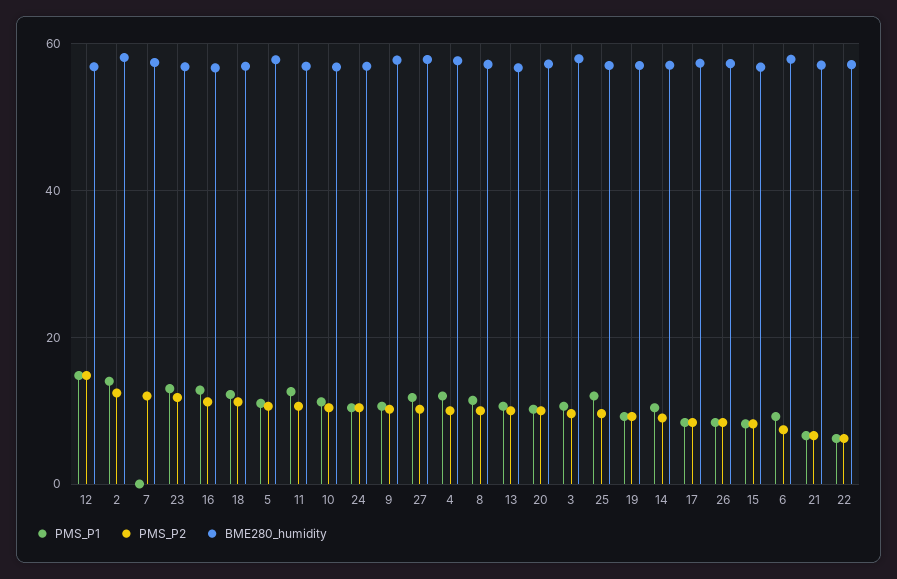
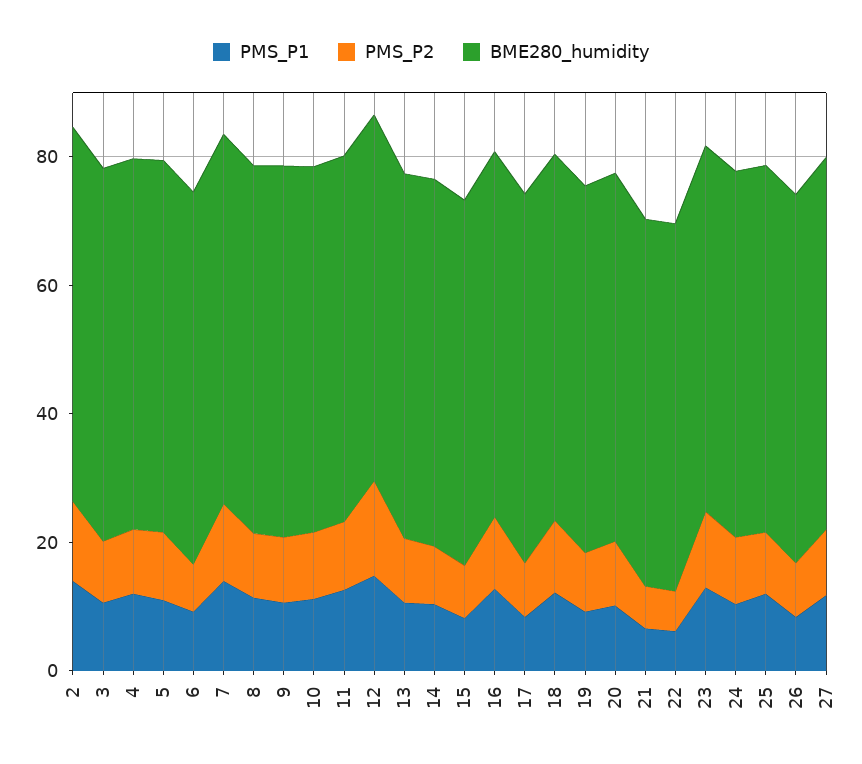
  {
    "PMS_P1": {
      "12": 14,
      "2": 14,
-     "7": 0,
+     "7": 15,
      "23": 14,
      "16": 12,
      "18": 12,
      "5": 12,
      "11": 12,
      "10": 12,
      "24": 10,
      "9": 10,
      "27": 12,
      "4": 12,
      "8": 12,
      "13": 10,
      "20": 10,
      "3": 10,
      "25": 12,
      "19": 10,
      "14": 10,
      "17": 8,
      "26": 8,
      "15": 8,
      "6": 10,
      "21": 6,
      "22": 6
    },
    "PMS_P2": {
      "12": 14,
      "2": 12,
      "7": 12,
      "23": 12,
      "16": 12,
      "18": 12,
      "5": 10,
      "11": 10,
      "10": 10,
      "24": 10,
      "9": 10,
      "27": 10,
      "4": 10,
      "8": 10,
      "13": 10,
      "20": 10,
      "3": 10,
      "25": 10,
      "19": 10,
      "14": 10,
      "17": 8,
      "26": 8,
      "15": 8,
      "6": 8,
      "21": 6,
      "22": 6
    },
    "BME280_humidity": {
      "12": 56,
      "2": 58,
      "7": 58,
      "23": 56,
      "16": 56,
      "18": 56,
      "5": 58,
      "11": 56,
      "10": 56,
      "24": 56,
      "9": 58,
      "27": 58,
      "4": 58,
      "8": 58,
      "13": 56,
      "20": 58,
      "3": 58,
      "25": 58,
      "19": 58,
      "14": 58,
      "17": 58,
      "26": 58,
      "15": 56,
      "6": 58,
      "21": 58,
      "22": 58
    }
  }

